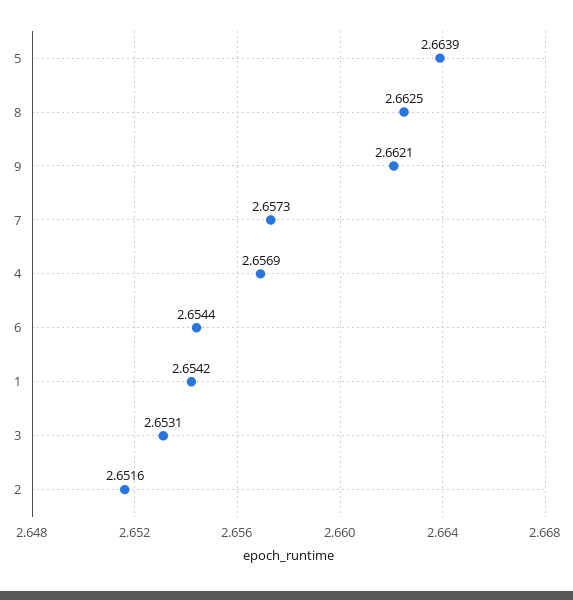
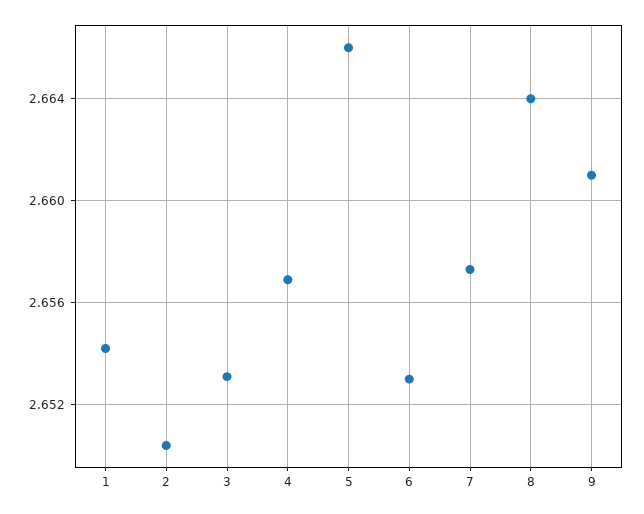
  {
-   "5": 2.6639,
+   "5": 2.666,
-   "8": 2.6625,
+   "8": 2.664,
-   "9": 2.6621,
+   "9": 2.661,
    "7": 2.6573,
    "4": 2.6569,
-   "6": 2.6544,
+   "6": 2.653,
    "1": 2.6542,
    "3": 2.6531,
-   "2": 2.6516
+   "2": 2.6505
  }

